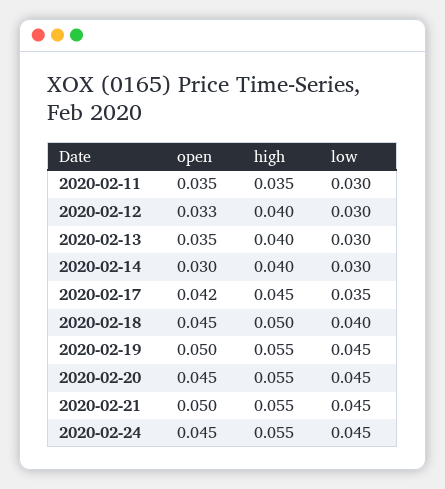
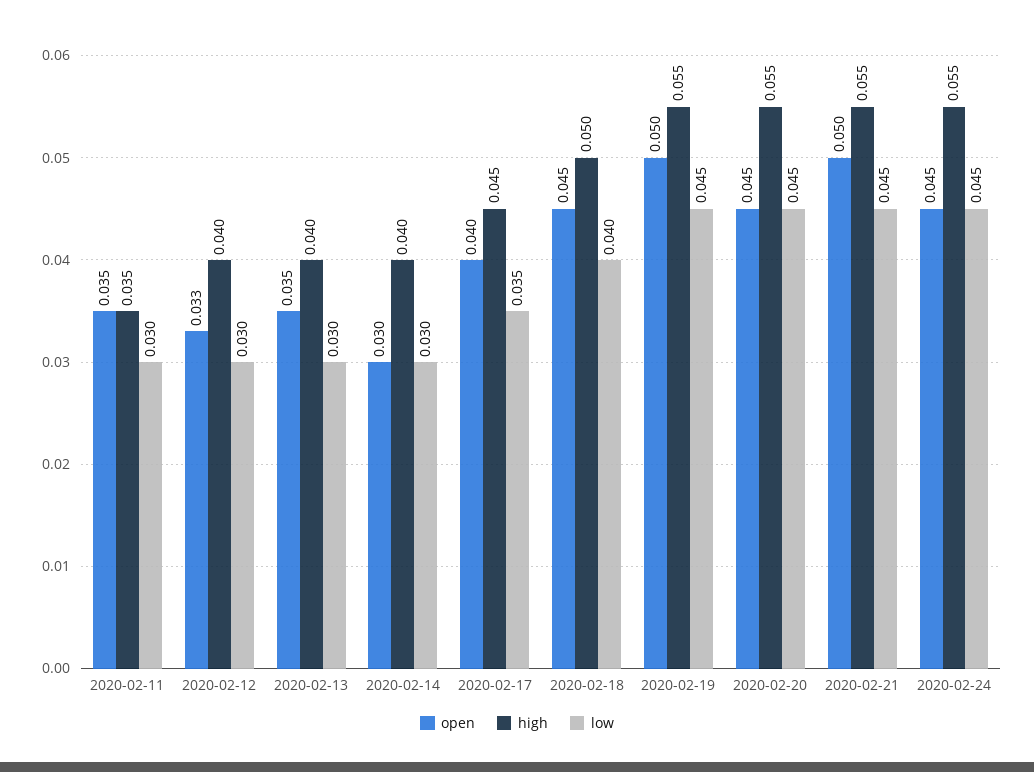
  {
    "open": {
      "2020-02-11": 0.035,
      "2020-02-12": 0.033,
      "2020-02-13": 0.035,
      "2020-02-14": 0.03,
-     "2020-02-17": 0.042,
+     "2020-02-17": 0.04,
      "2020-02-18": 0.045,
      "2020-02-19": 0.05,
      "2020-02-20": 0.045,
      "2020-02-21": 0.05,
      "2020-02-24": 0.045
    },
    "high": {
      "2020-02-11": 0.035,
      "2020-02-12": 0.04,
      "2020-02-13": 0.04,
      "2020-02-14": 0.04,
      "2020-02-17": 0.045,
      "2020-02-18": 0.05,
      "2020-02-19": 0.055,
      "2020-02-20": 0.055,
      "2020-02-21": 0.055,
      "2020-02-24": 0.055
    },
    "low": {
      "2020-02-11": 0.03,
      "2020-02-12": 0.03,
      "2020-02-13": 0.03,
      "2020-02-14": 0.03,
      "2020-02-17": 0.035,
      "2020-02-18": 0.04,
      "2020-02-19": 0.045,
      "2020-02-20": 0.045,
      "2020-02-21": 0.045,
      "2020-02-24": 0.045
    }
  }

